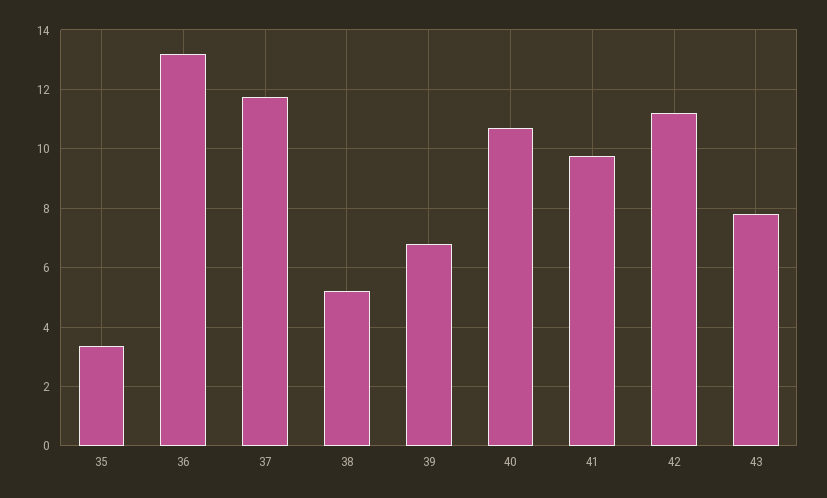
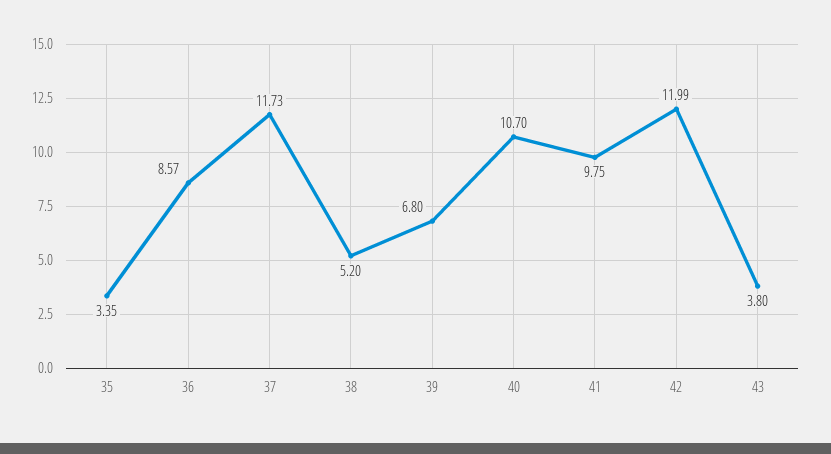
  {
    "35": 3.35,
-   "36": 13.25,
+   "36": 8.57,
    "37": 11.73,
    "38": 5.2,
    "39": 6.8,
    "40": 10.7,
    "41": 9.75,
-   "42": 11.25,
+   "42": 11.99,
-   "43": 7.75
+   "43": 3.8
  }

